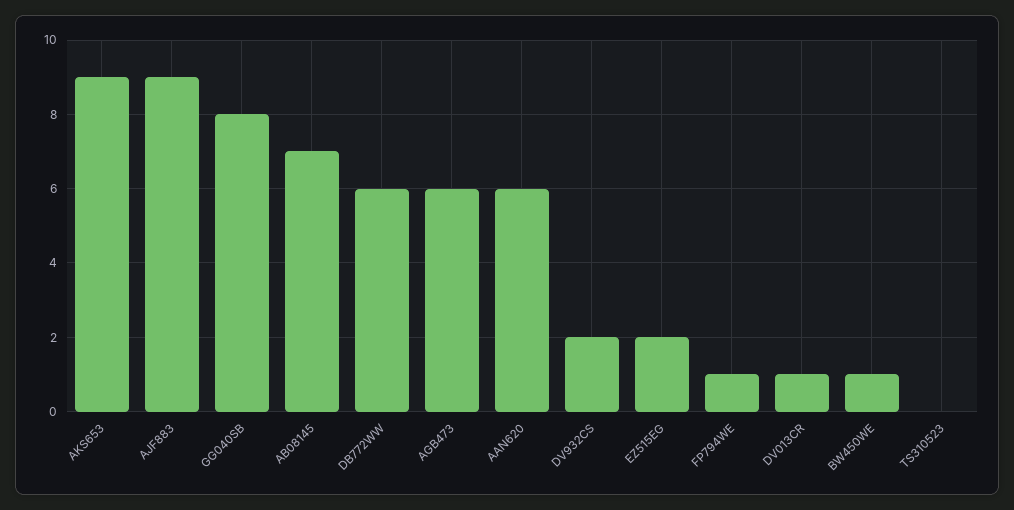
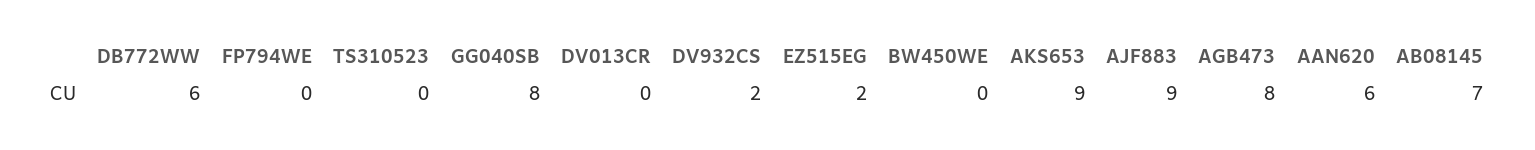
  {
    "AKS653": 9,
    "AJF883": 9,
    "GG040SB": 8,
    "AB08145": 7,
    "DB772WW": 6,
-   "AGB473": 6,
+   "AGB473": 8,
    "AAN620": 6,
    "DV932CS": 2,
    "EZ515EG": 2,
-   "FP794WE": 1,
+   "FP794WE": 0,
-   "DV013CR": 1,
+   "DV013CR": 0,
-   "BW450WE": 1,
+   "BW450WE": 0,
    "TS310523": 0
  }

